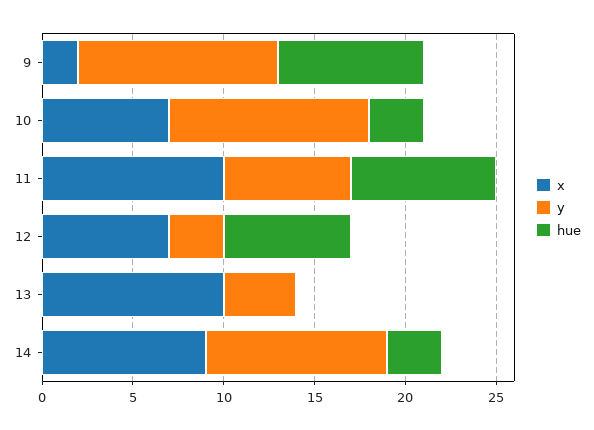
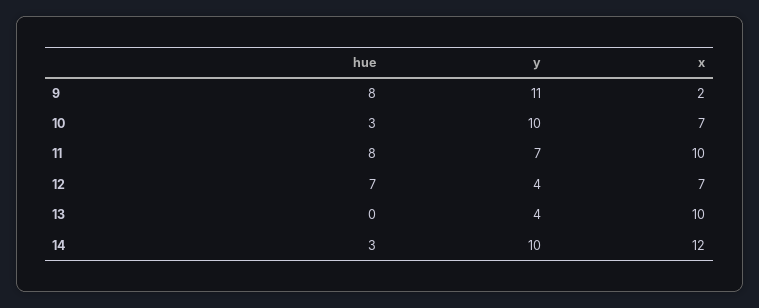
  {
    "x": {
      "9": 2,
      "10": 7,
      "11": 10,
      "12": 7,
      "13": 10,
-     "14": 9
+     "14": 12
    },
    "y": {
      "9": 11,
-     "10": 11,
+     "10": 10,
      "11": 7,
-     "12": 3,
+     "12": 4,
      "13": 4,
      "14": 10
    },
    "hue": {
      "9": 8,
      "10": 3,
      "11": 8,
      "12": 7,
      "13": 0,
      "14": 3
    }
  }

